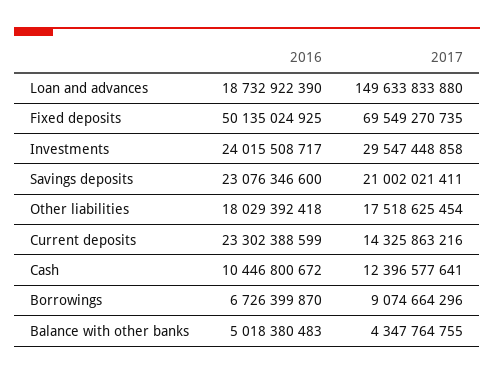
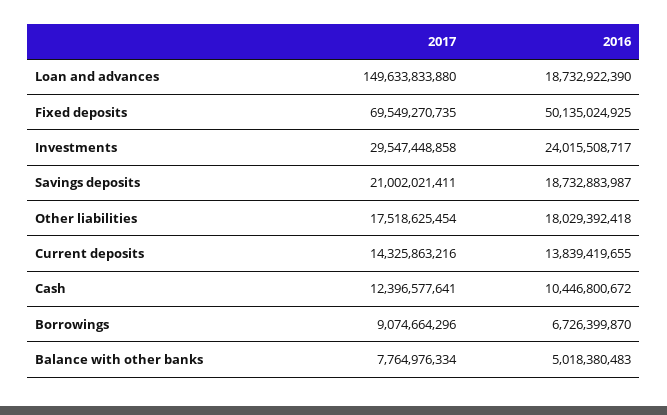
  {
    "2016": {
      "Loan and advances": 18732922390,
      "Fixed deposits": 50135024925,
      "Investments": 24015508717,
-     "Savings deposits": 23076346600,
+     "Savings deposits": 18732883987,
      "Other liabilities": 18029392418,
-     "Current deposits": 23302388599,
+     "Current deposits": 13839419655,
      "Cash": 10446800672,
      "Borrowings": 6726399870,
      "Balance with other banks": 5018380483
    },
    "2017": {
      "Loan and advances": 149633833880,
      "Fixed deposits": 69549270735,
      "Investments": 29547448858,
      "Savings deposits": 21002021411,
      "Other liabilities": 17518625454,
      "Current deposits": 14325863216,
      "Cash": 12396577641,
      "Borrowings": 9074664296,
-     "Balance with other banks": 4347764755
+     "Balance with other banks": 7764976334
    }
  }

